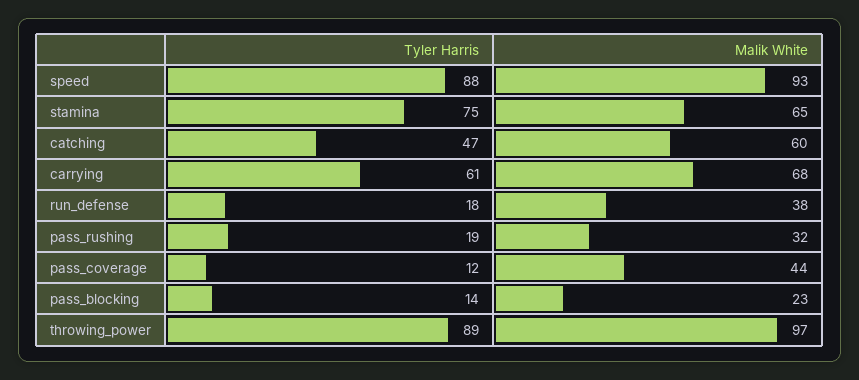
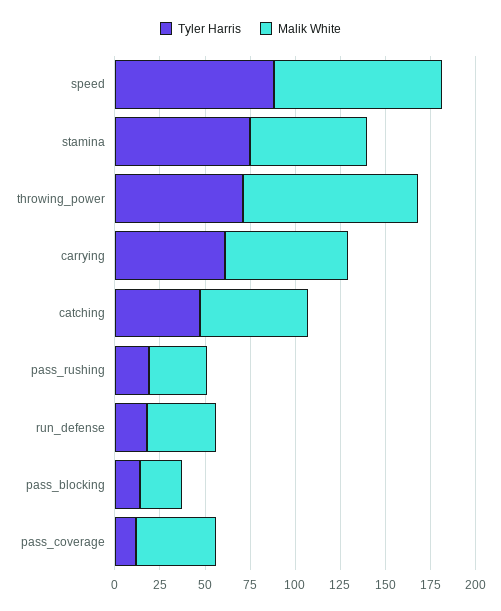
  {
    "Tyler Harris": {
      "speed": 88,
      "stamina": 75,
      "catching": 47,
      "carrying": 61,
      "run_defense": 18,
      "pass_rushing": 19,
      "pass_coverage": 12,
      "pass_blocking": 14,
-     "throwing_power": 89
+     "throwing_power": 70
    },
    "Malik White": {
      "speed": 93,
      "stamina": 65,
      "catching": 60,
      "carrying": 68,
      "run_defense": 38,
      "pass_rushing": 32,
      "pass_coverage": 44,
      "pass_blocking": 23,
      "throwing_power": 97
    }
  }

